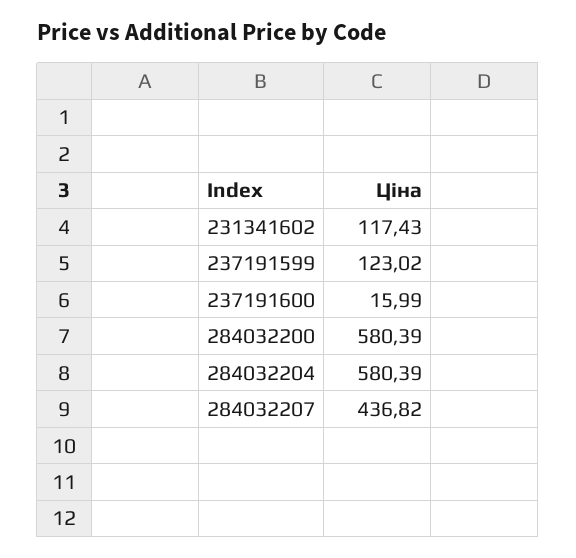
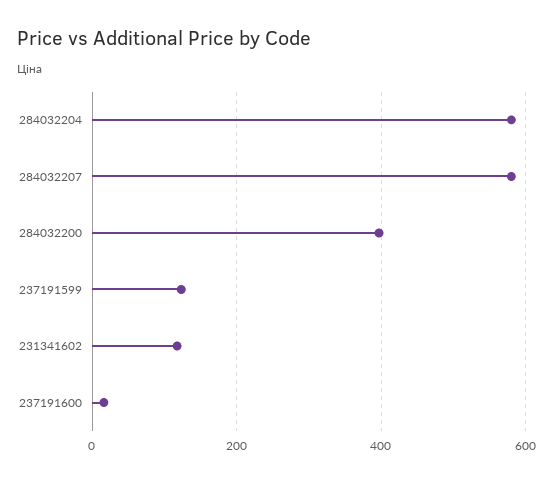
  {
    "231341602": 117.43,
    "237191599": 123.02,
    "237191600": 15.99,
-   "284032200": 580.39,
+   "284032200": 400,
    "284032204": 580.39,
-   "284032207": 436.82
+   "284032207": 580
  }

